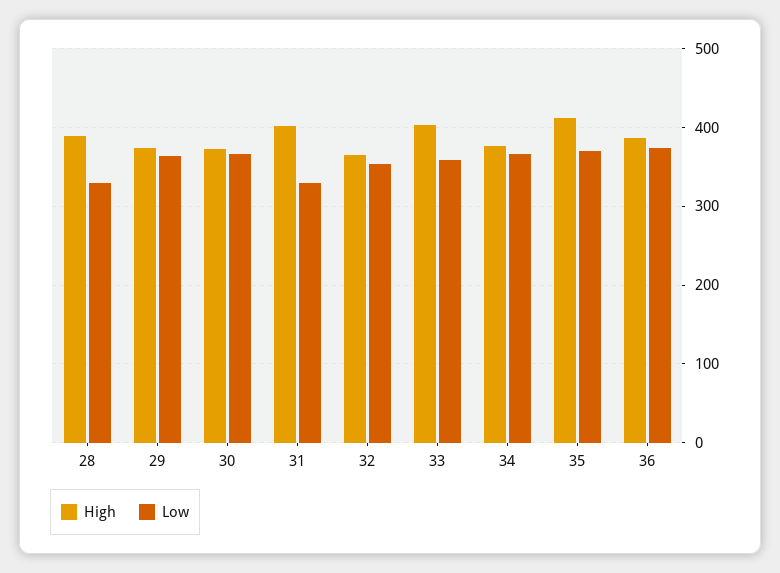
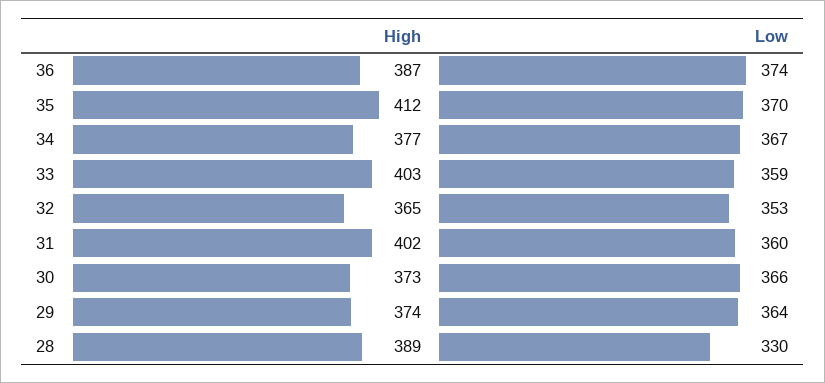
  {
    "High": {
      "28": 389,
      "29": 374,
      "30": 373,
      "31": 402,
      "32": 365,
      "33": 403,
      "34": 377,
      "35": 412,
      "36": 387
    },
    "Low": {
      "28": 330,
      "29": 364,
      "30": 366,
-     "31": 330,
+     "31": 360,
      "32": 353,
      "33": 359,
      "34": 367,
      "35": 370,
      "36": 374
    }
  }

